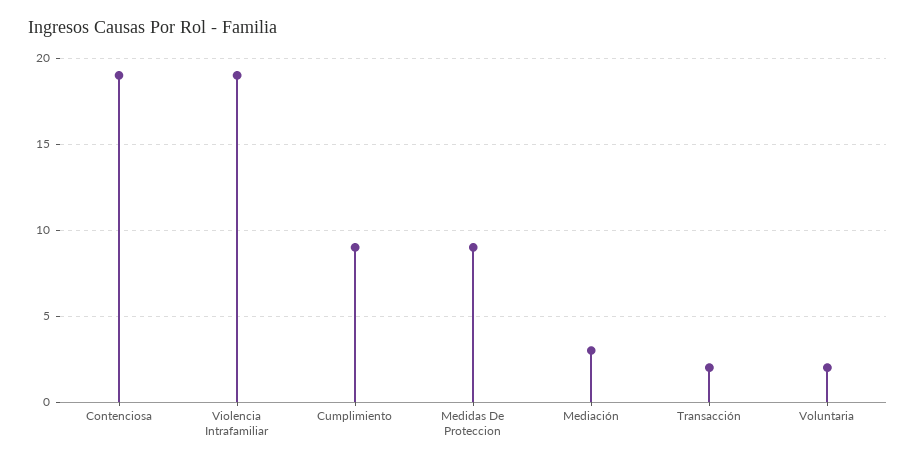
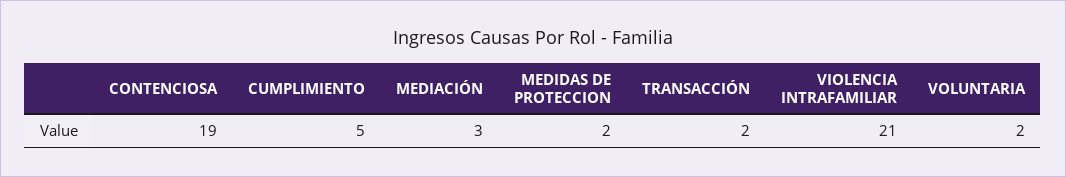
  {
    "Contenciosa": 19,
-   "Violencia Intrafamiliar": 19,
+   "Violencia Intrafamiliar": 21,
-   "Cumplimiento": 9,
+   "Cumplimiento": 5,
-   "Medidas De Proteccion": 9,
+   "Medidas De Proteccion": 2,
    "Mediación": 3,
    "Transacción": 2,
    "Voluntaria": 2
  }

